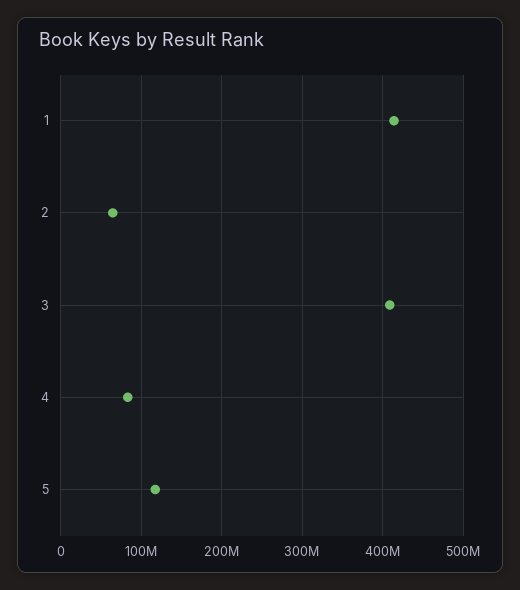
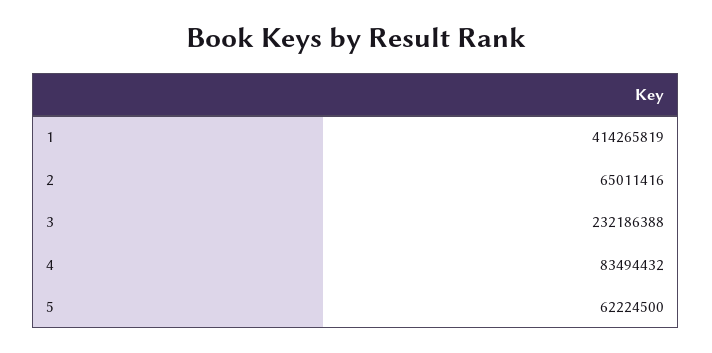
  {
    "1": 414265819,
    "2": 65011416,
-   "3": 410000000,
+   "3": 232186388,
    "4": 83494432,
-   "5": 120000000
+   "5": 62224500
  }

